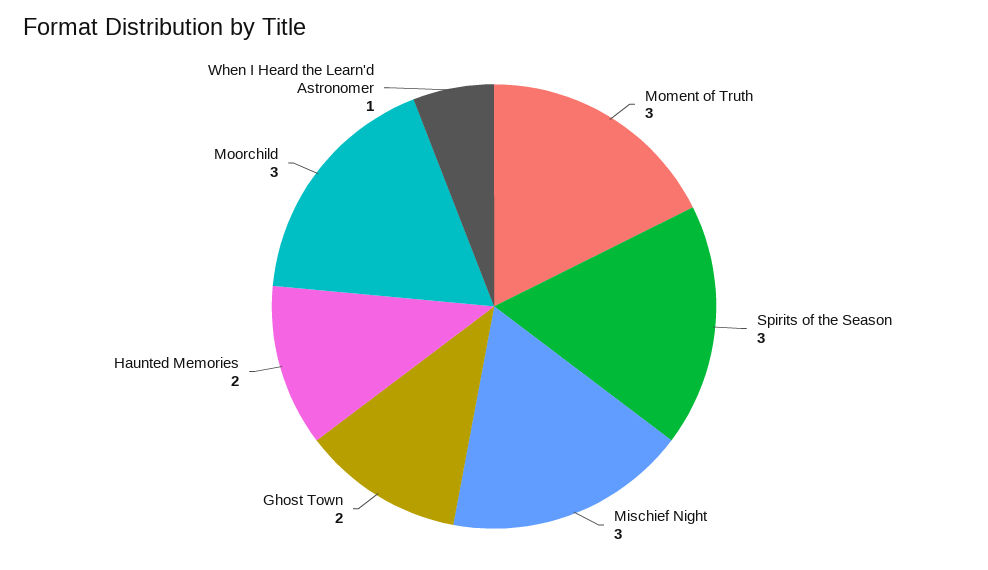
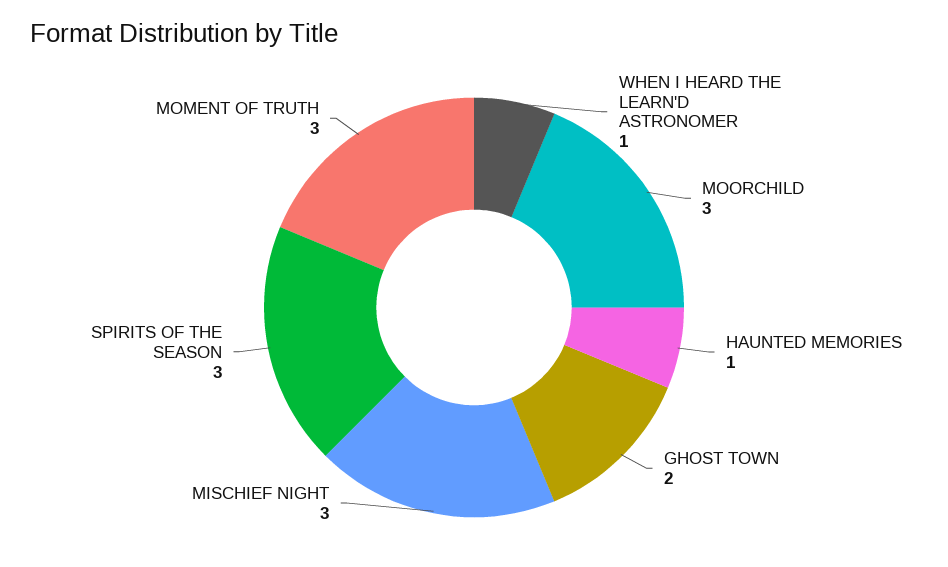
  {
    "Moment of Truth": 3,
    "Spirits of the Season": 3,
    "Mischief Night": 3,
    "Ghost Town": 2,
-   "Haunted Memories": 2,
+   "Haunted Memories": 1,
    "Moorchild": 3,
    "When I Heard the Learn'd Astronomer": 1
  }

